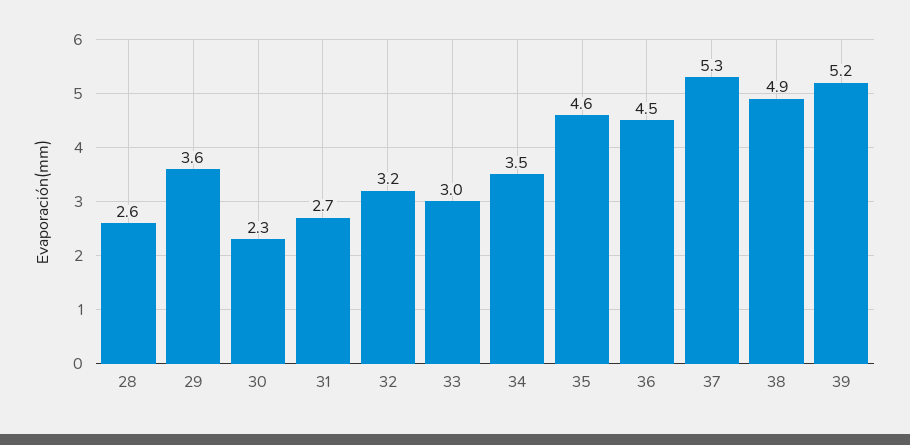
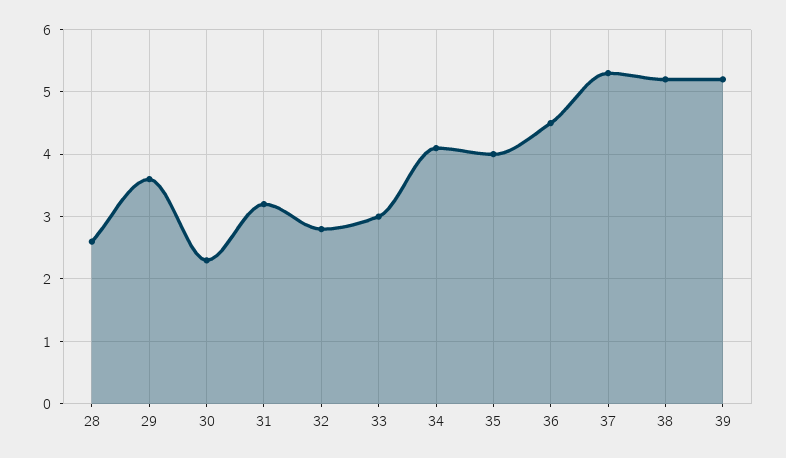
  {
    "28": 2.6,
    "29": 3.6,
    "30": 2.3,
-   "31": 2.7,
+   "31": 3.2,
-   "32": 3.2,
+   "32": 2.8,
    "33": 3,
-   "34": 3.5,
+   "34": 4.1,
-   "35": 4.6,
+   "35": 4,
    "36": 4.5,
    "37": 5.3,
-   "38": 4.9,
+   "38": 5.2,
    "39": 5.2
  }

